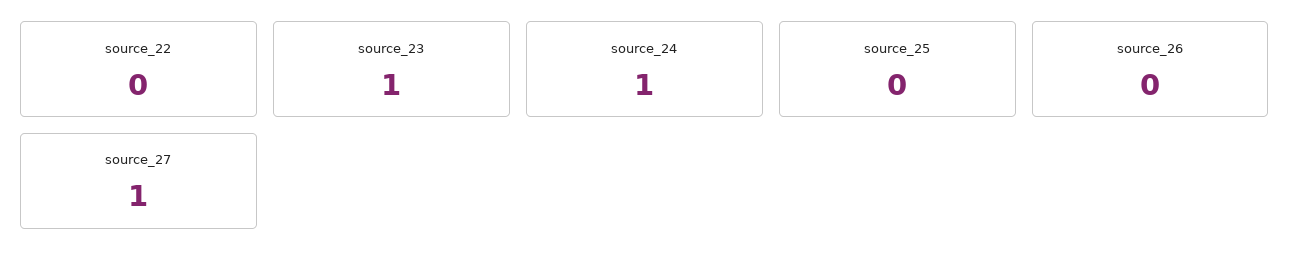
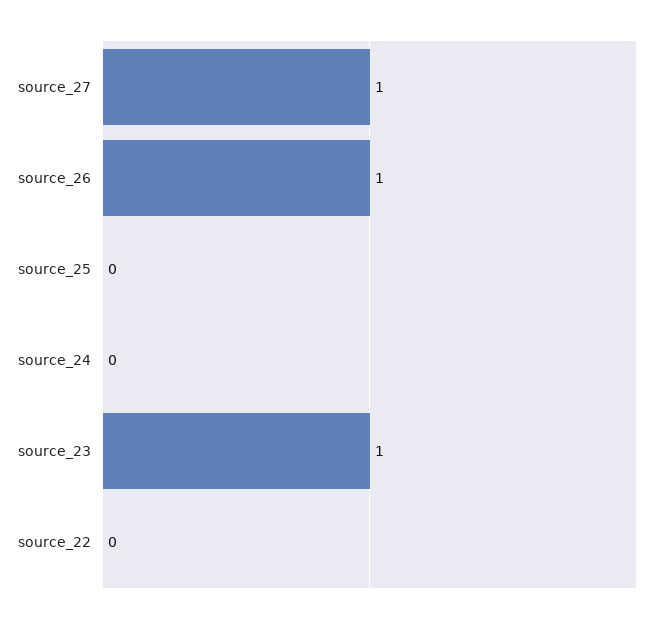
  {
    "source_22": 0,
    "source_23": 1,
-   "source_24": 1,
+   "source_24": 0,
    "source_25": 0,
-   "source_26": 0,
+   "source_26": 1,
    "source_27": 1
  }

